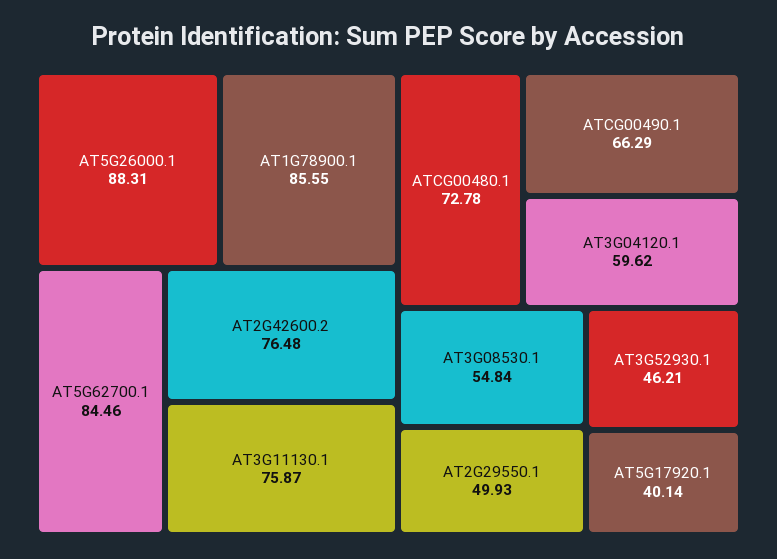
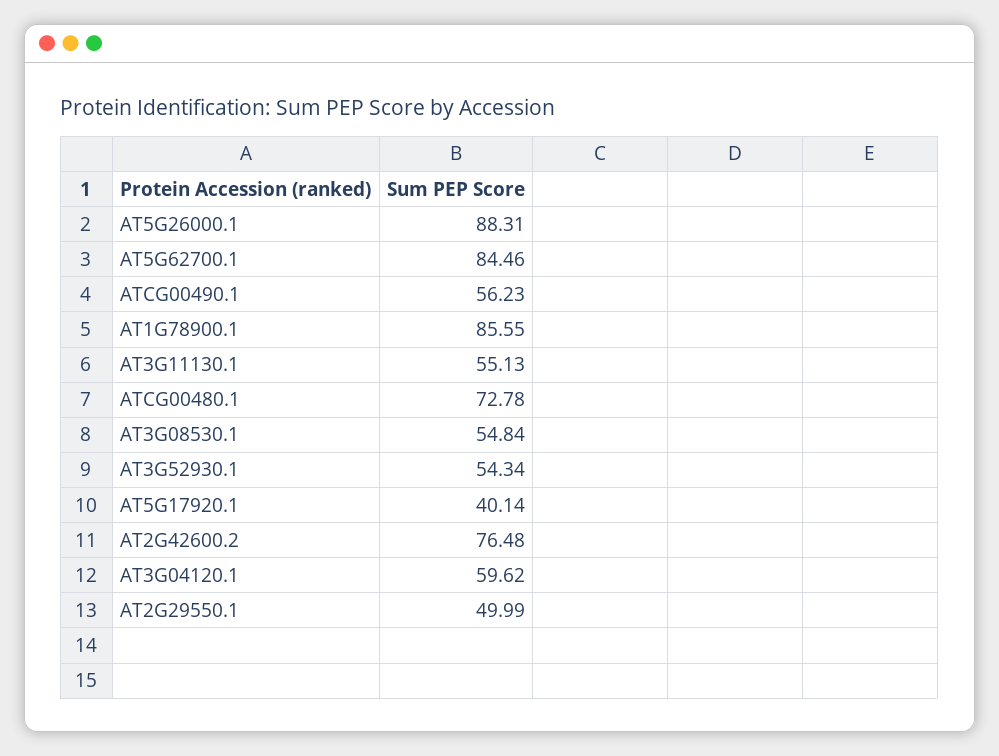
  {
    "AT5G26000.1": 88.31,
    "AT1G78900.1": 85.55,
    "AT5G62700.1": 84.46,
    "AT2G42600.2": 76.48,
-   "AT3G11130.1": 75.87,
+   "AT3G11130.1": 55.13,
    "ATCG00480.1": 72.78,
-   "ATCG00490.1": 66.29,
+   "ATCG00490.1": 56.23,
    "AT3G04120.1": 59.62,
    "AT3G08530.1": 54.84,
-   "AT2G29550.1": 49.93,
+   "AT2G29550.1": 49.99,
-   "AT3G52930.1": 46.21,
+   "AT3G52930.1": 54.34,
    "AT5G17920.1": 40.14
  }

